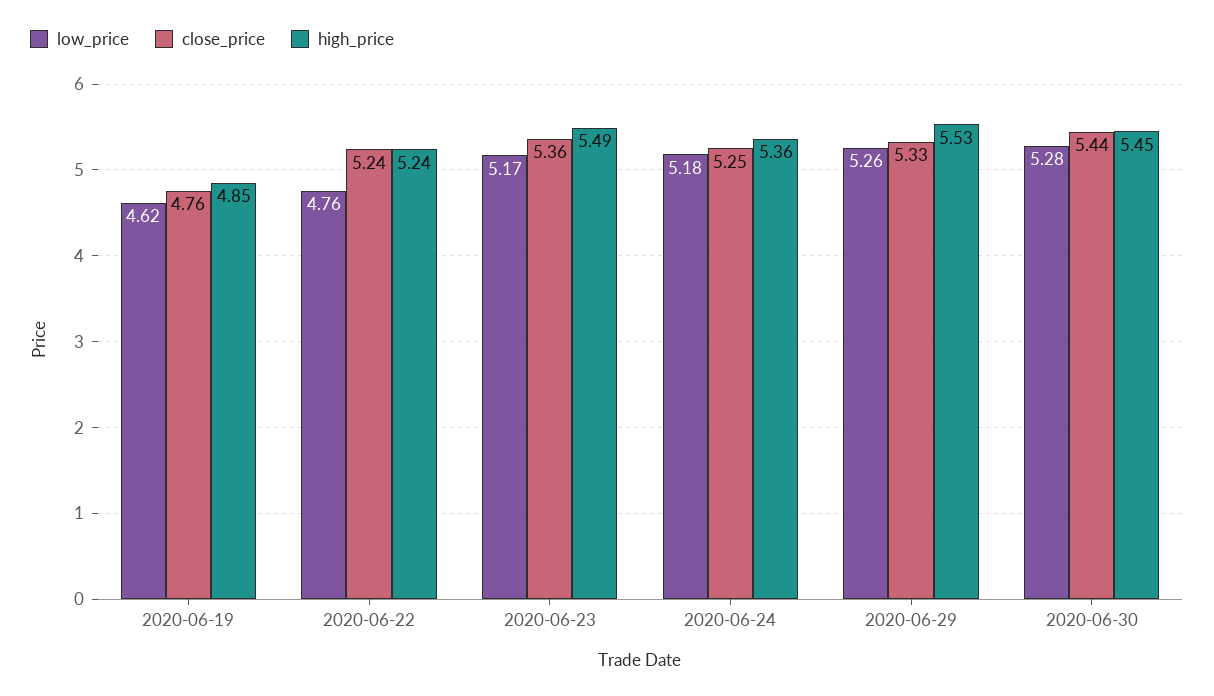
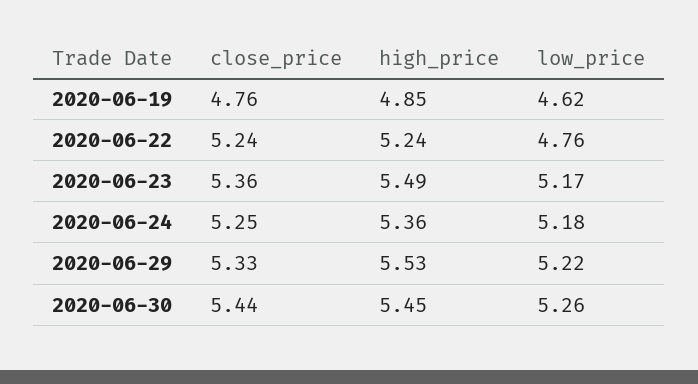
  {
    "low_price": {
      "2020-06-19": 4.62,
      "2020-06-22": 4.76,
      "2020-06-23": 5.17,
      "2020-06-24": 5.18,
-     "2020-06-29": 5.26,
+     "2020-06-29": 5.22,
-     "2020-06-30": 5.28
+     "2020-06-30": 5.26
    },
    "close_price": {
      "2020-06-19": 4.76,
      "2020-06-22": 5.24,
      "2020-06-23": 5.36,
      "2020-06-24": 5.25,
      "2020-06-29": 5.33,
      "2020-06-30": 5.44
    },
    "high_price": {
      "2020-06-19": 4.85,
      "2020-06-22": 5.24,
      "2020-06-23": 5.49,
      "2020-06-24": 5.36,
      "2020-06-29": 5.53,
      "2020-06-30": 5.45
    }
  }

